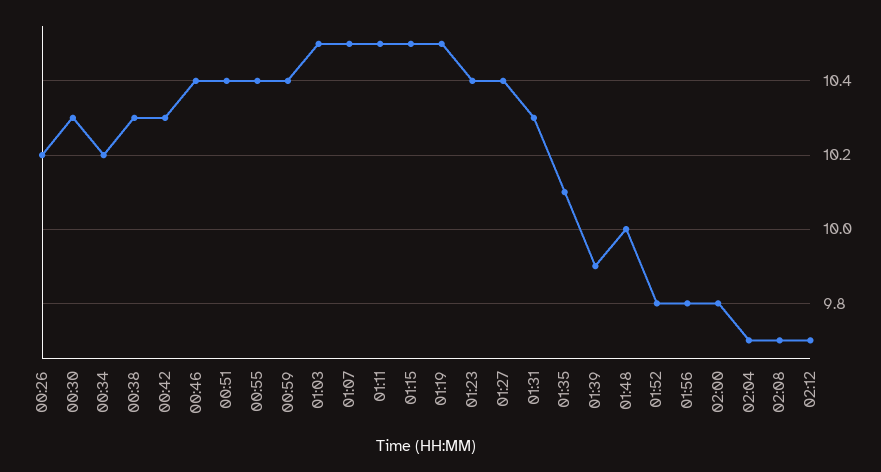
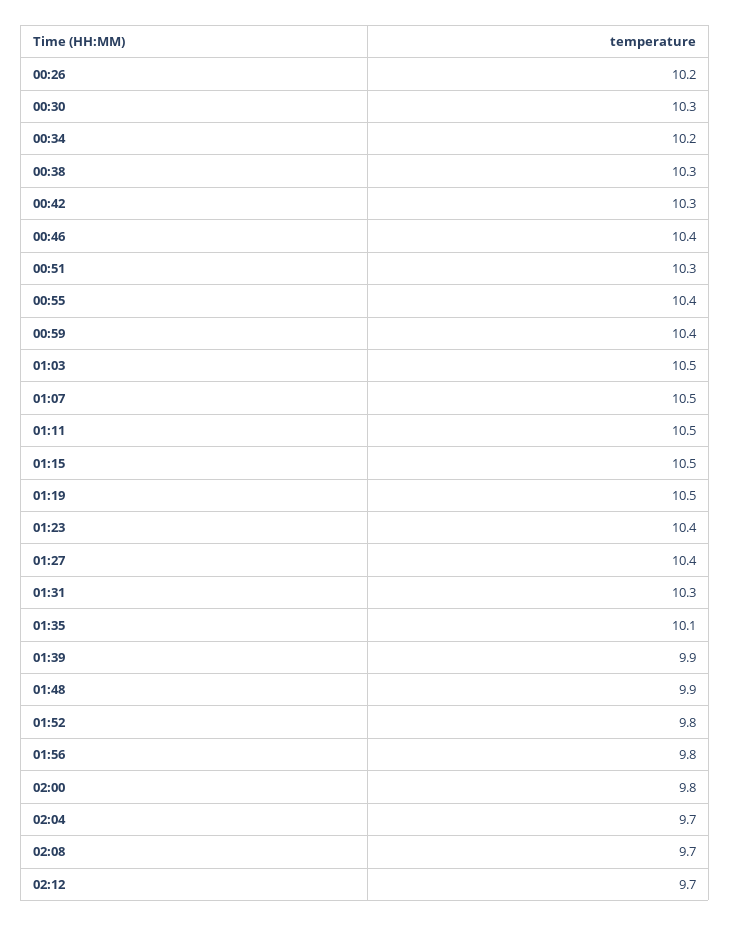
  {
    "00:26": 10.2,
    "00:30": 10.3,
    "00:34": 10.2,
    "00:38": 10.3,
    "00:42": 10.3,
    "00:46": 10.4,
-   "00:51": 10.4,
+   "00:51": 10.3,
    "00:55": 10.4,
    "00:59": 10.4,
    "01:03": 10.5,
    "01:07": 10.5,
    "01:11": 10.5,
    "01:15": 10.5,
    "01:19": 10.5,
    "01:23": 10.4,
    "01:27": 10.4,
    "01:31": 10.3,
    "01:35": 10.1,
    "01:39": 9.9,
-   "01:48": 10,
+   "01:48": 9.9,
    "01:52": 9.8,
    "01:56": 9.8,
    "02:00": 9.8,
    "02:04": 9.7,
    "02:08": 9.7,
    "02:12": 9.7
  }

